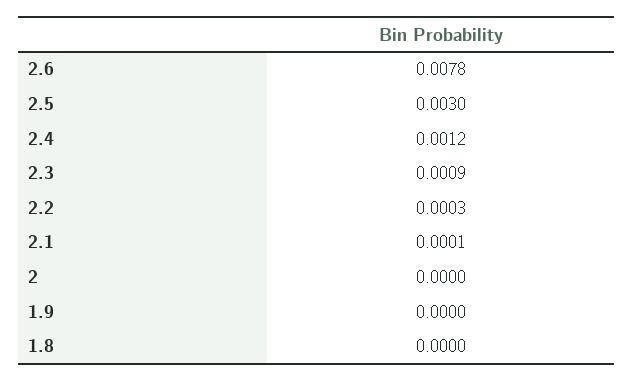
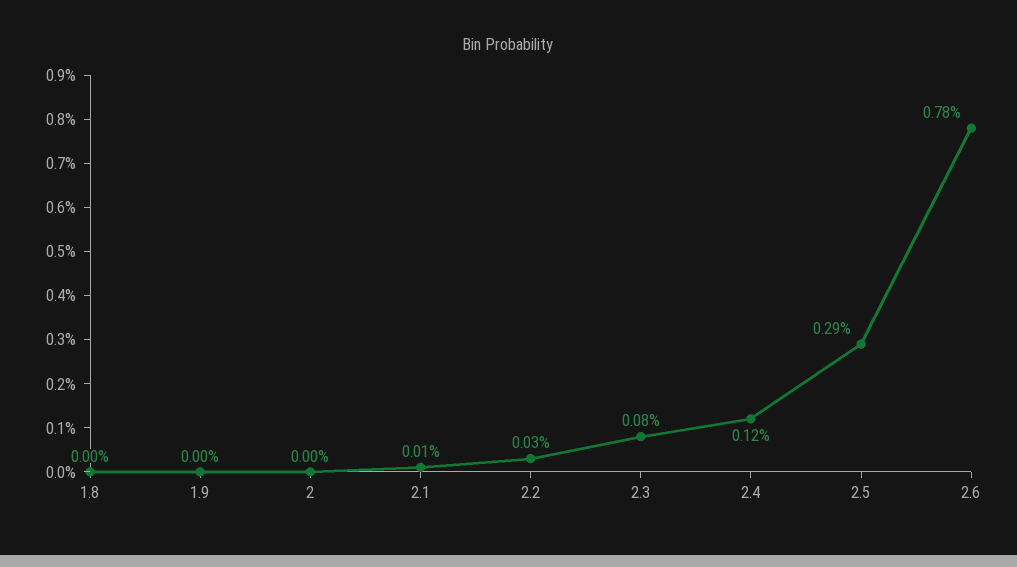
  {
    "2.6": 0.0078,
-   "2.5": 0.003,
+   "2.5": 0.0029,
    "2.4": 0.0012,
-   "2.3": 0.0009,
+   "2.3": 0.0008,
    "2.2": 0.0003,
    "2.1": 0.0001,
    "2": 0,
    "1.9": 0,
    "1.8": 0
  }

